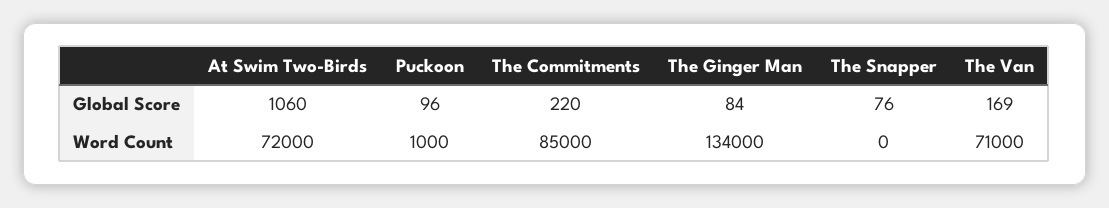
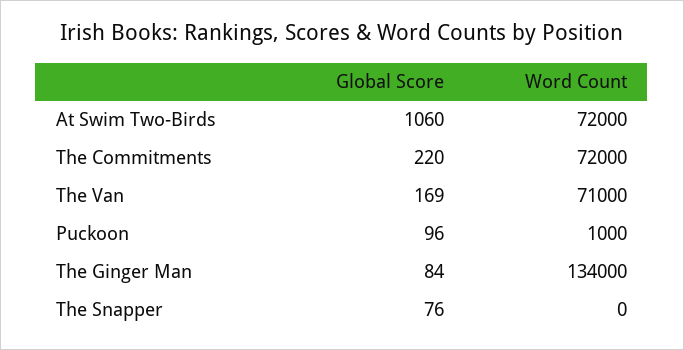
  {
    "At Swim Two-Birds": {
      "Global Score": 1060,
      "Word Count": 72000
    },
    "Puckoon": {
      "Global Score": 96,
      "Word Count": 1000
    },
    "The Commitments": {
      "Global Score": 220,
-     "Word Count": 85000
+     "Word Count": 72000
    },
    "The Ginger Man": {
      "Global Score": 84,
      "Word Count": 134000
    },
    "The Snapper": {
      "Global Score": 76,
      "Word Count": 0
    },
    "The Van": {
      "Global Score": 169,
      "Word Count": 71000
    }
  }

